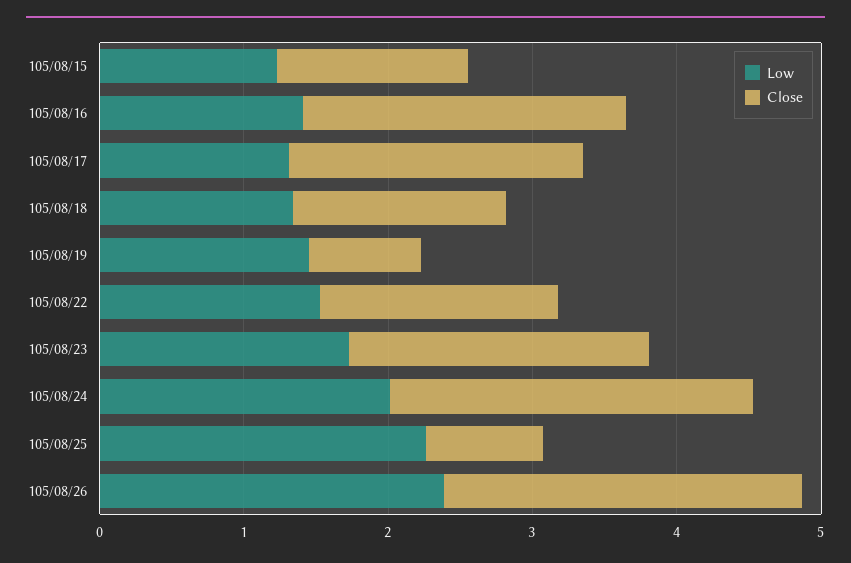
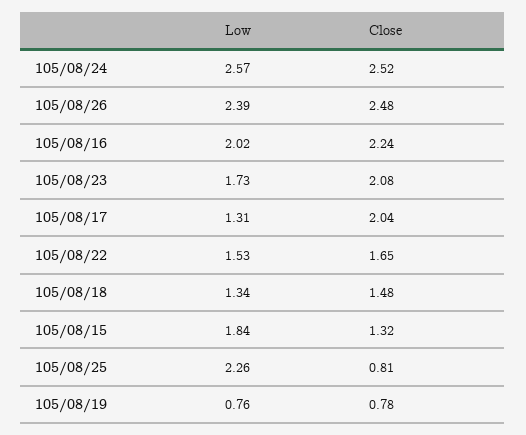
  {
    "Low": {
-     "105/08/15": 1.2,
+     "105/08/15": 1.84,
-     "105/08/16": 1.4,
+     "105/08/16": 2.02,
      "105/08/17": 1.31,
      "105/08/18": 1.34,
-     "105/08/19": 1.4,
+     "105/08/19": 0.76,
      "105/08/22": 1.53,
      "105/08/23": 1.73,
-     "105/08/24": 2,
+     "105/08/24": 2.57,
      "105/08/25": 2.26,
      "105/08/26": 2.39
    },
    "Close": {
      "105/08/15": 1.32,
      "105/08/16": 2.24,
      "105/08/17": 2.04,
      "105/08/18": 1.48,
      "105/08/19": 0.78,
      "105/08/22": 1.65,
      "105/08/23": 2.08,
      "105/08/24": 2.52,
      "105/08/25": 0.81,
      "105/08/26": 2.48
    }
  }

